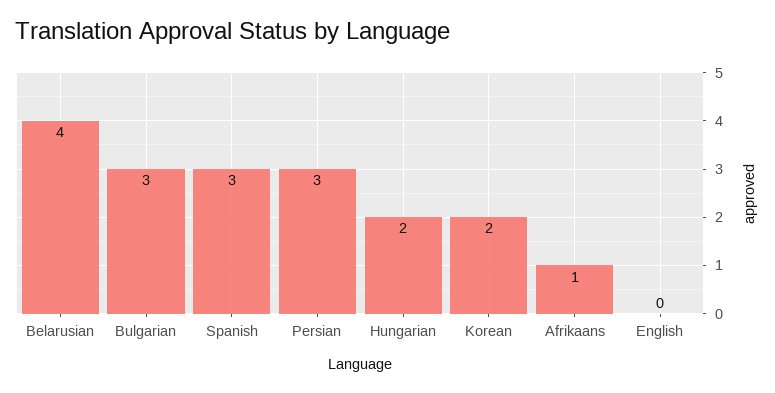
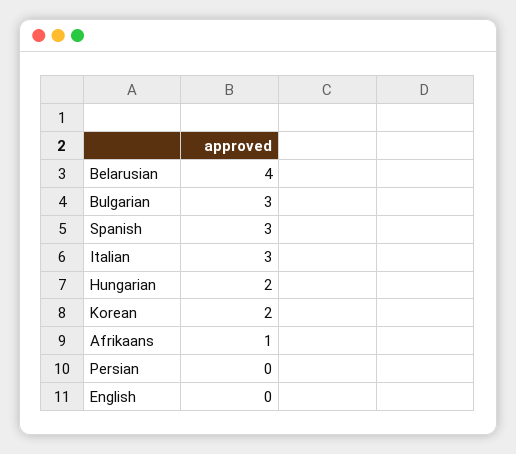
  {
    "Belarusian": 4,
    "Bulgarian": 3,
    "Spanish": 3,
-   "Persian": 3,
+   "Persian": 0,
    "Hungarian": 2,
    "Korean": 2,
    "Afrikaans": 1,
-   "English": 0
+   "English": 0,
+   "Italian": 3
  }

